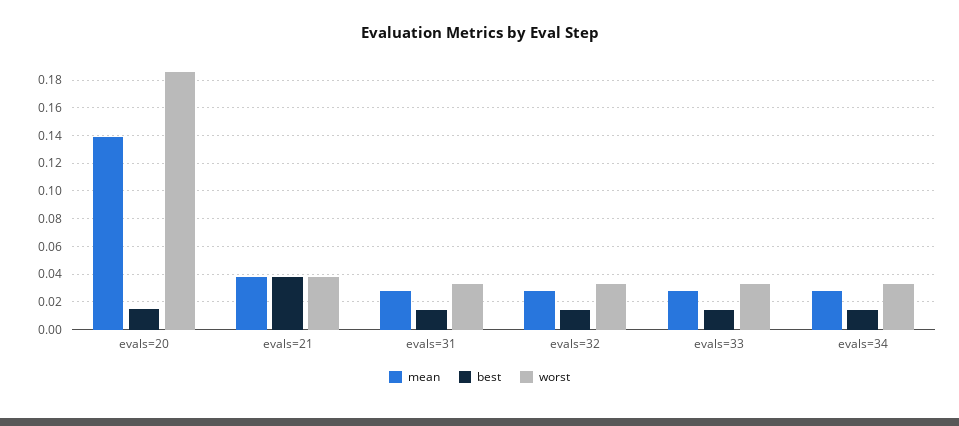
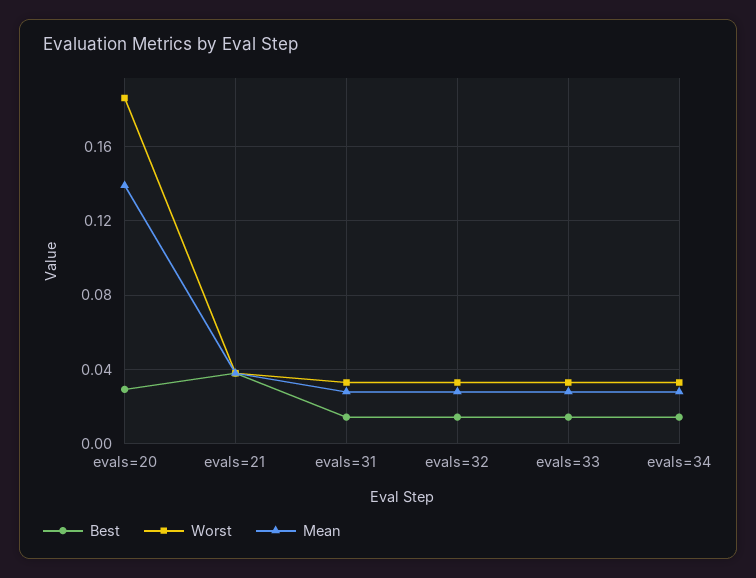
  {
    "mean": {
      "evals=20": 0.14,
      "evals=21": 0.04,
      "evals=31": 0.03,
      "evals=32": 0.03,
      "evals=33": 0.03,
      "evals=34": 0.03
    },
    "best": {
-     "evals=20": 0.015,
+     "evals=20": 0.03,
      "evals=21": 0.04,
      "evals=31": 0.015,
      "evals=32": 0.015,
      "evals=33": 0.015,
      "evals=34": 0.015
    },
    "worst": {
      "evals=20": 0.185,
      "evals=21": 0.04,
      "evals=31": 0.035,
      "evals=32": 0.035,
      "evals=33": 0.035,
      "evals=34": 0.035
    }
  }

